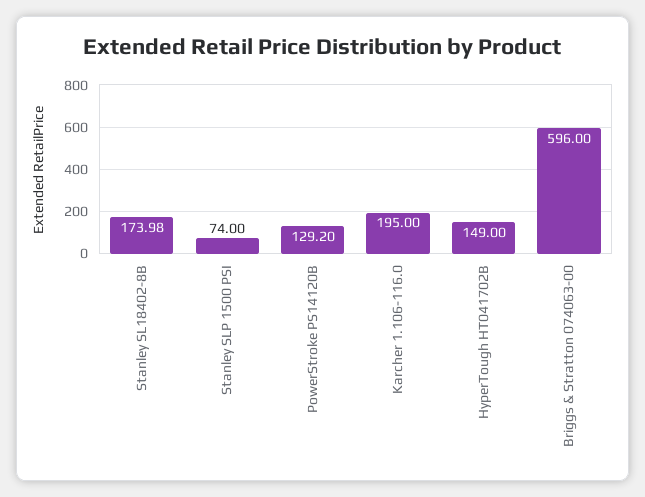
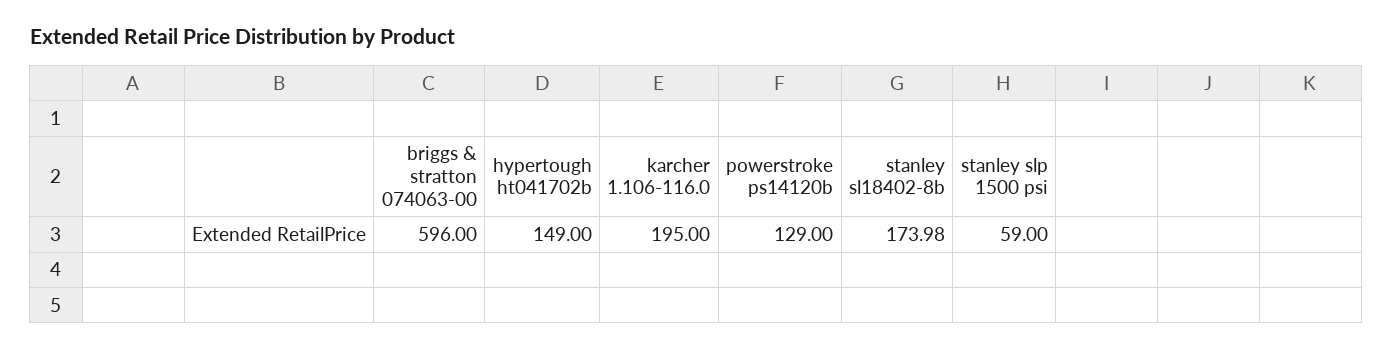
  {
    "Stanley SL18402-8B": 173.98,
-   "Stanley SLP 1500 PSI": 74,
+   "Stanley SLP 1500 PSI": 59,
-   "PowerStroke PS14120B": 129.2,
+   "PowerStroke PS14120B": 129,
    "Karcher 1.106-116.0": 195,
    "HyperTough HT041702B": 149,
    "Briggs & Stratton 074063-00": 596
  }

